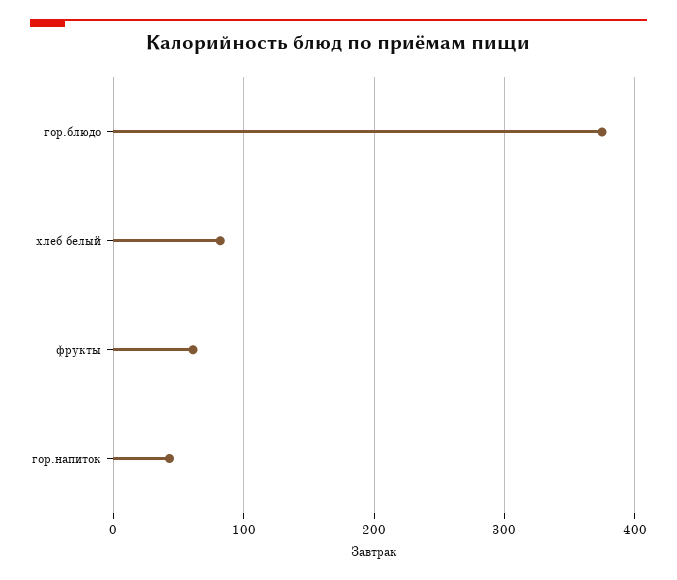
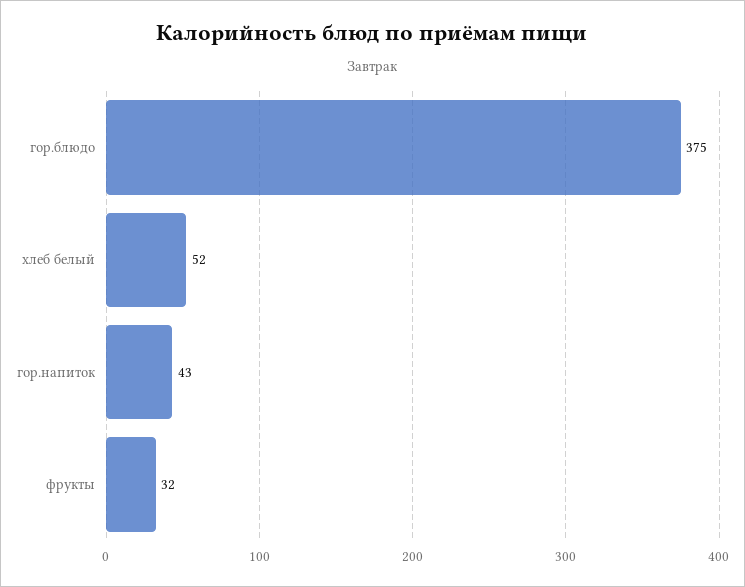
  {
    "гор.блюдо": 375,
-   "хлеб белый": 80,
+   "хлеб белый": 52,
-   "фрукты": 60,
+   "фрукты": 32,
    "гор.напиток": 43
  }

